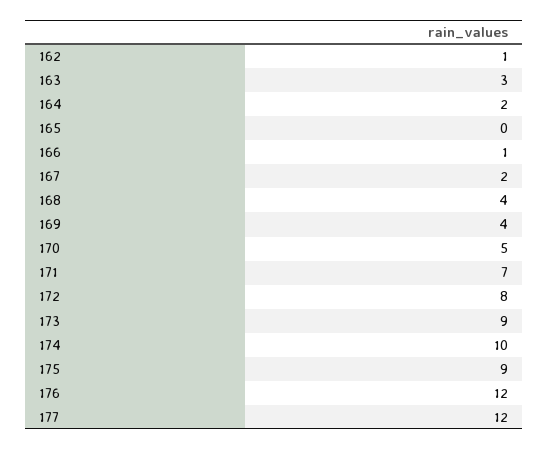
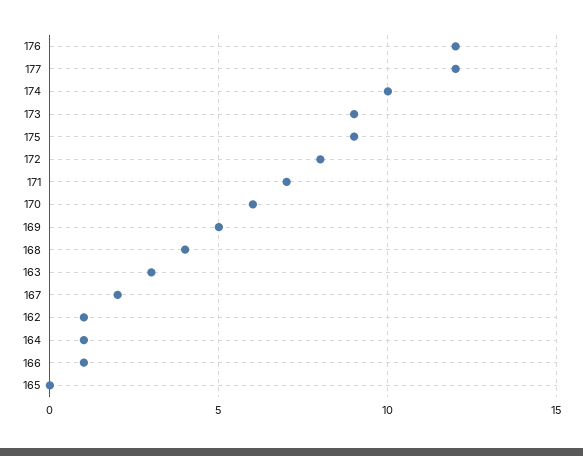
  {
    "162": 1,
    "163": 3,
-   "164": 2,
+   "164": 1,
    "165": 0,
    "166": 1,
    "167": 2,
    "168": 4,
-   "169": 4,
+   "169": 5,
-   "170": 5,
+   "170": 6,
    "171": 7,
    "172": 8,
    "173": 9,
    "174": 10,
    "175": 9,
    "176": 12,
    "177": 12
  }

